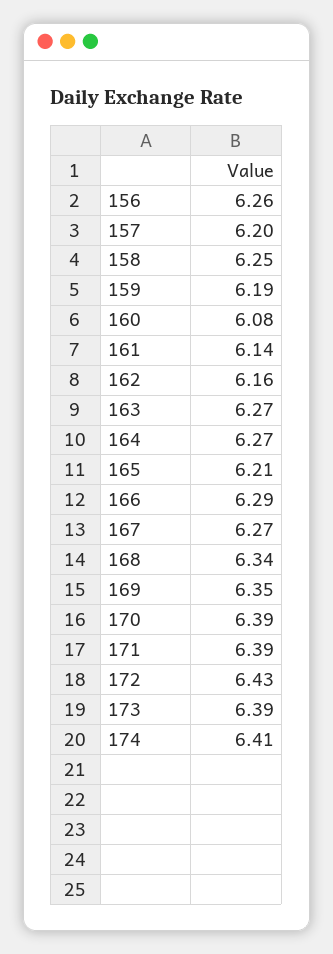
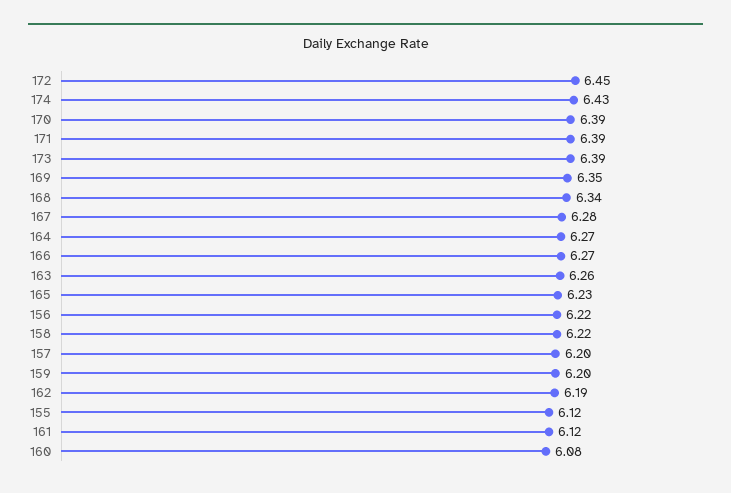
  {
-   "156": 6.26,
+   "156": 6.22,
    "157": 6.2,
-   "158": 6.25,
+   "158": 6.22,
-   "159": 6.19,
+   "159": 6.2,
    "160": 6.08,
-   "161": 6.14,
+   "161": 6.12,
-   "162": 6.16,
+   "162": 6.19,
-   "163": 6.27,
+   "163": 6.26,
    "164": 6.27,
-   "165": 6.21,
+   "165": 6.23,
-   "166": 6.29,
+   "166": 6.27,
-   "167": 6.27,
+   "167": 6.28,
    "168": 6.34,
    "169": 6.35,
    "170": 6.39,
    "171": 6.39,
-   "172": 6.43,
+   "172": 6.45,
    "173": 6.39,
-   "174": 6.41
+   "174": 6.43,
+   "155": 6.12
  }

